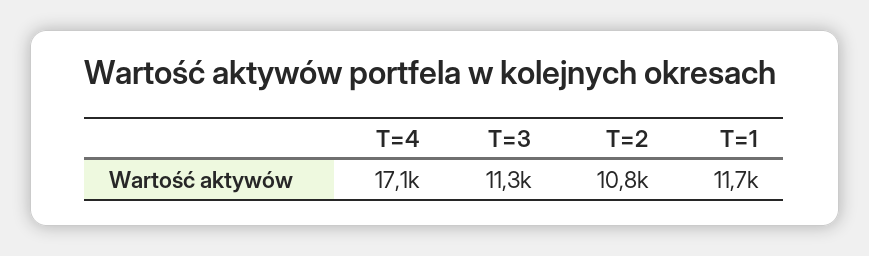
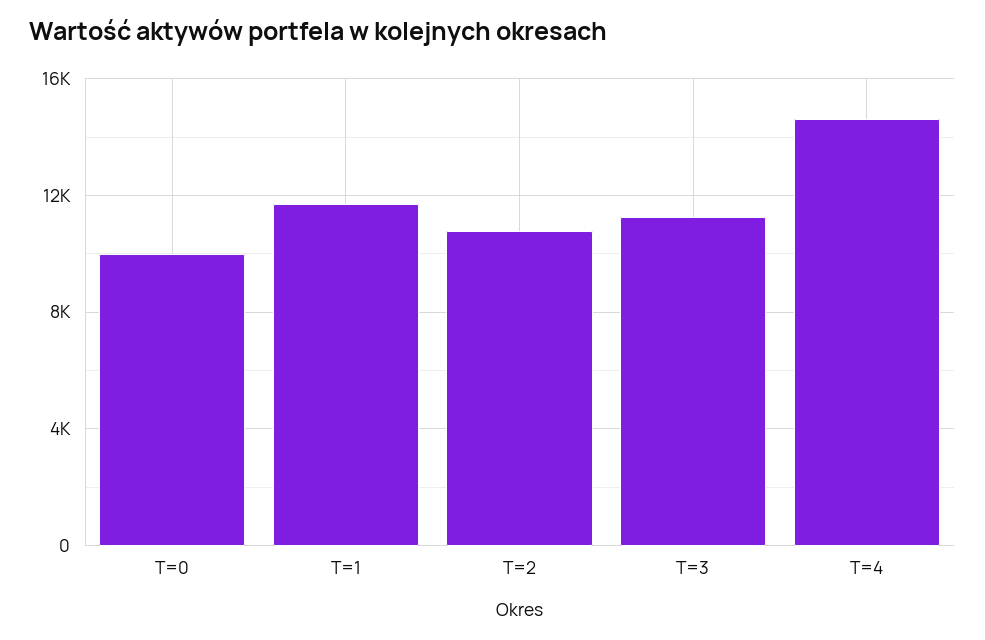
  {
-   "T=4": 17100,
+   "T=4": 14500,
    "T=3": 11300,
    "T=2": 10800,
-   "T=1": 11700
+   "T=1": 11700,
+   "T=0": 10000
  }

